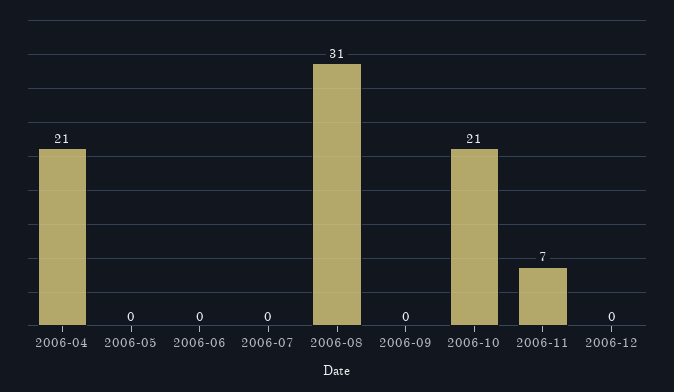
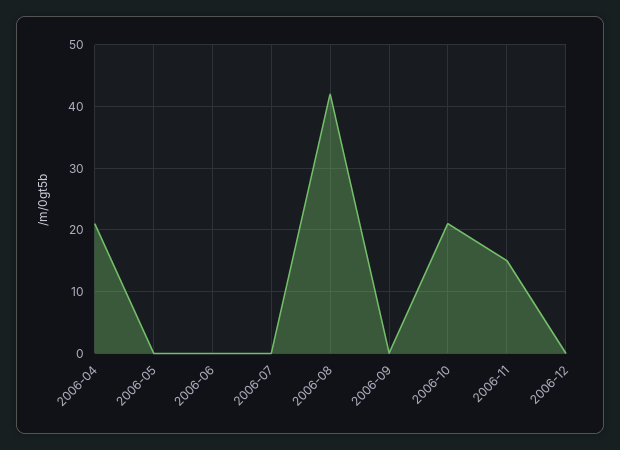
  {
    "2006-04": 21,
    "2006-05": 0,
    "2006-06": 0,
    "2006-07": 0,
-   "2006-08": 31,
+   "2006-08": 42,
    "2006-09": 0,
    "2006-10": 21,
-   "2006-11": 7,
+   "2006-11": 15,
    "2006-12": 0
  }

